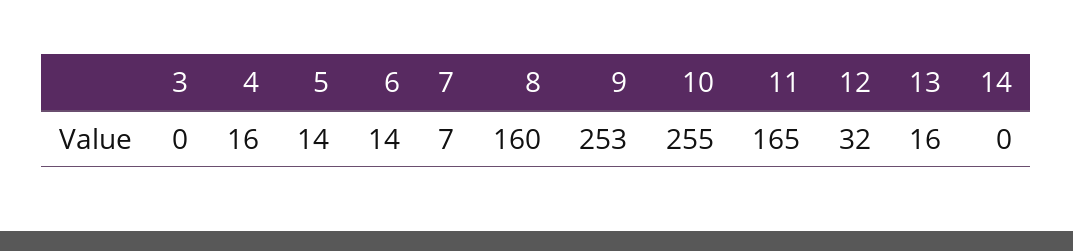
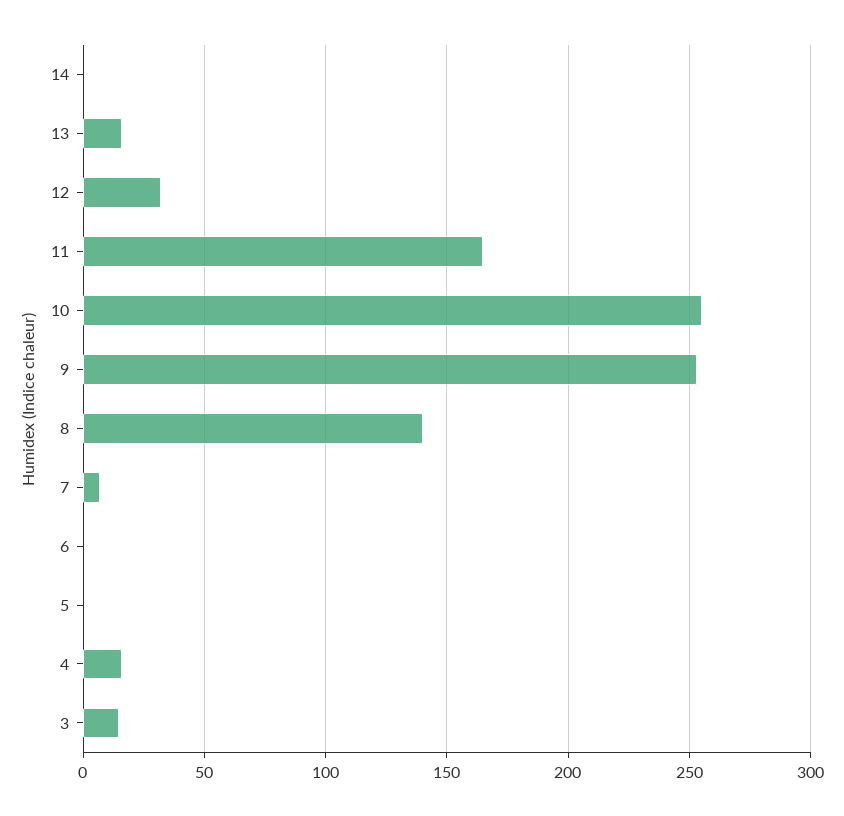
  {
-   "3": 0,
+   "3": 15,
    "4": 16,
-   "5": 14,
+   "5": 0,
-   "6": 14,
+   "6": 0,
    "7": 7,
-   "8": 160,
+   "8": 140,
    "9": 253,
    "10": 255,
    "11": 165,
    "12": 32,
    "13": 16,
    "14": 0
  }

